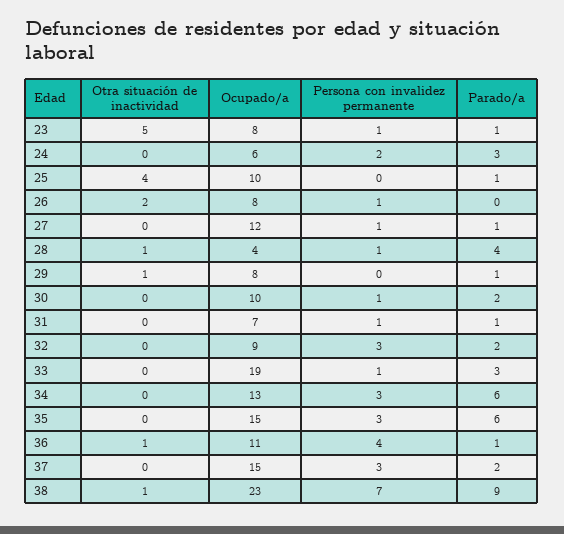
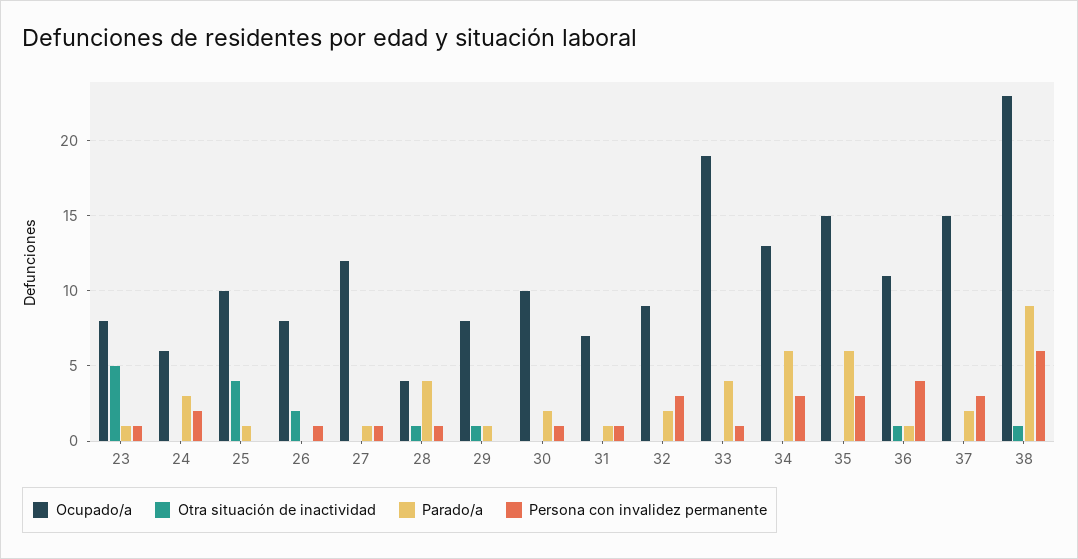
  {
    "Otra situación de inactividad": {
      "23": 5,
      "24": 0,
      "25": 4,
      "26": 2,
      "27": 0,
      "28": 1,
      "29": 1,
      "30": 0,
      "31": 0,
      "32": 0,
      "33": 0,
      "34": 0,
      "35": 0,
      "36": 1,
      "37": 0,
      "38": 1
    },
    "Ocupado/a": {
      "23": 8,
      "24": 6,
      "25": 10,
      "26": 8,
      "27": 12,
      "28": 4,
      "29": 8,
      "30": 10,
      "31": 7,
      "32": 9,
      "33": 19,
      "34": 13,
      "35": 15,
      "36": 11,
      "37": 15,
      "38": 23
    },
    "Persona con invalidez permanente": {
      "23": 1,
      "24": 2,
      "25": 0,
      "26": 1,
      "27": 1,
      "28": 1,
      "29": 0,
      "30": 1,
      "31": 1,
      "32": 3,
      "33": 1,
      "34": 3,
      "35": 3,
      "36": 4,
      "37": 3,
-     "38": 7
+     "38": 6
    },
    "Parado/a": {
      "23": 1,
      "24": 3,
      "25": 1,
      "26": 0,
      "27": 1,
      "28": 4,
      "29": 1,
      "30": 2,
      "31": 1,
      "32": 2,
-     "33": 3,
+     "33": 4,
      "34": 6,
      "35": 6,
      "36": 1,
      "37": 2,
      "38": 9
    }
  }

